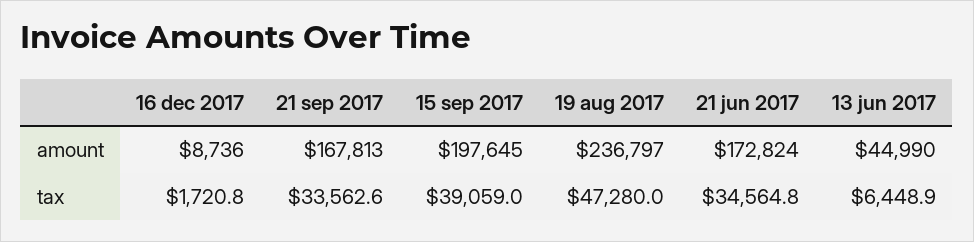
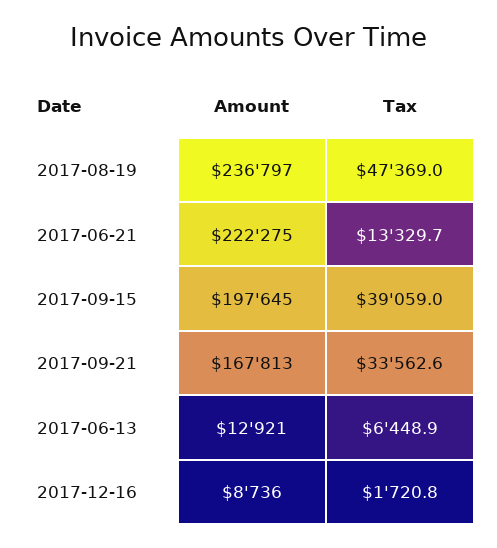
  {
    "16 dec 2017": {
      "amount": 8736,
      "tax": 1720.8
    },
    "21 sep 2017": {
      "amount": 167813,
      "tax": 33562.6
    },
    "15 sep 2017": {
      "amount": 197645,
      "tax": 39059
    },
    "19 aug 2017": {
      "amount": 236797,
-     "tax": 47280
+     "tax": 47369
    },
    "21 jun 2017": {
-     "amount": 172824,
+     "amount": 222275,
-     "tax": 34564.8
+     "tax": 13329.7
    },
    "13 jun 2017": {
-     "amount": 44990,
+     "amount": 12921,
      "tax": 6448.9
    }
  }

